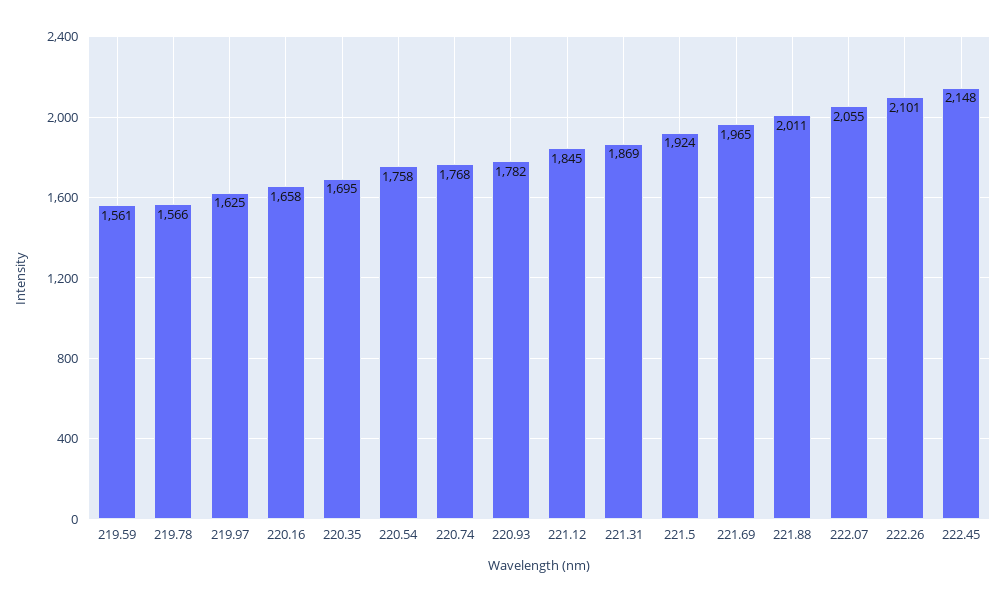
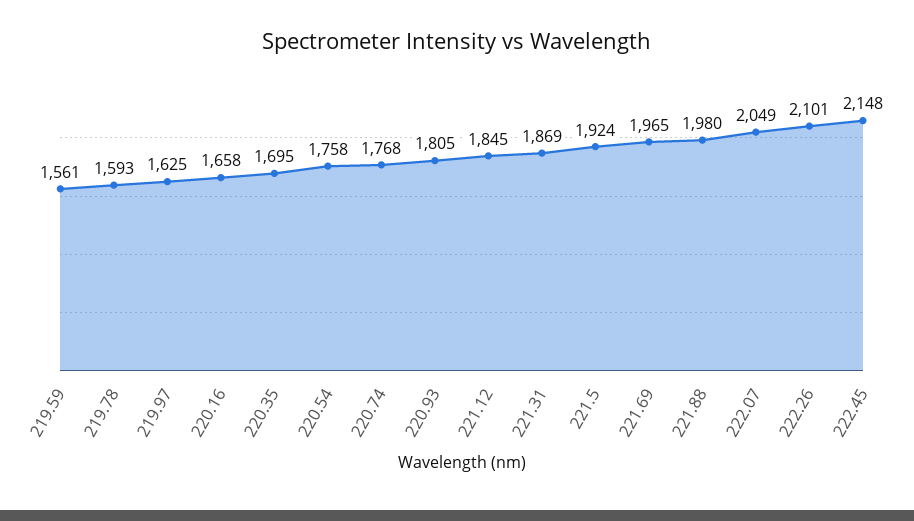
  {
    "219.59": 1561,
-   "219.78": 1566,
+   "219.78": 1593,
    "219.97": 1625,
    "220.16": 1658,
    "220.35": 1695,
    "220.54": 1758,
    "220.74": 1768,
-   "220.93": 1782,
+   "220.93": 1805,
    "221.12": 1845,
    "221.31": 1869,
    "221.5": 1924,
    "221.69": 1965,
-   "221.88": 2011,
+   "221.88": 1980,
-   "222.07": 2055,
+   "222.07": 2049,
    "222.26": 2101,
    "222.45": 2148
  }

